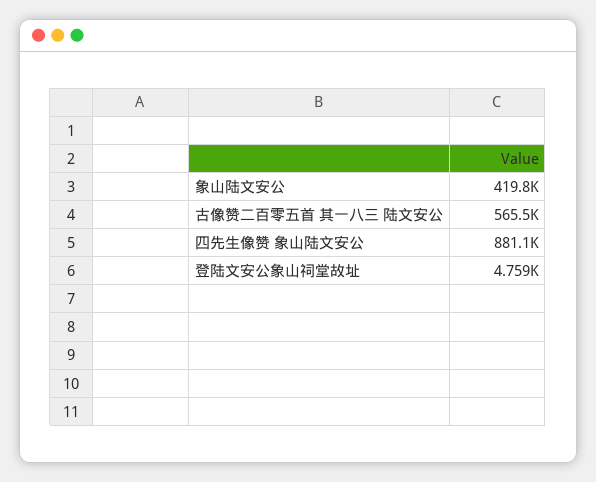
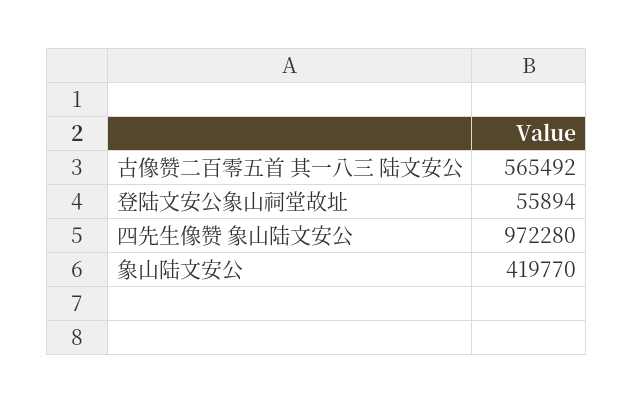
  {
    "象山陆文安公": 419770,
    "古像赞二百零五首 其一八三 陆文安公": 565492,
-   "四先生像赞 象山陆文安公": 881100,
+   "四先生像赞 象山陆文安公": 972280,
-   "登陆文安公象山祠堂故址": 4759
+   "登陆文安公象山祠堂故址": 55894
  }

